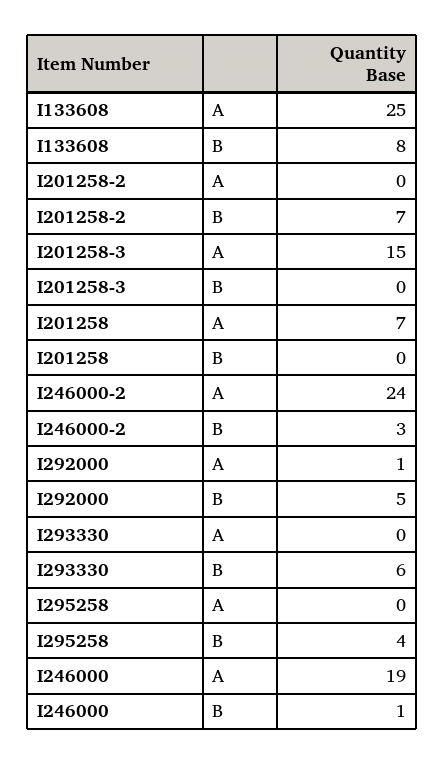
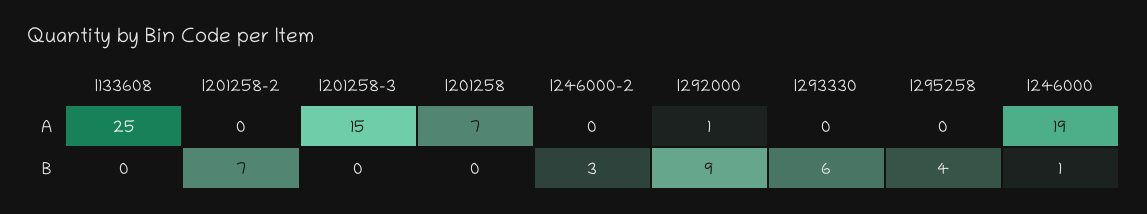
  {
    "I133608": {
      "A": 25,
-     "B": 8
+     "B": 0
    },
    "I201258-2": {
      "A": 0,
      "B": 7
    },
    "I201258-3": {
      "A": 15,
      "B": 0
    },
    "I201258": {
      "A": 7,
      "B": 0
    },
    "I246000-2": {
-     "A": 24,
+     "A": 0,
      "B": 3
    },
    "I292000": {
      "A": 1,
-     "B": 5
+     "B": 9
    },
    "I293330": {
      "A": 0,
      "B": 6
    },
    "I295258": {
      "A": 0,
      "B": 4
    },
    "I246000": {
      "A": 19,
      "B": 1
    }
  }

